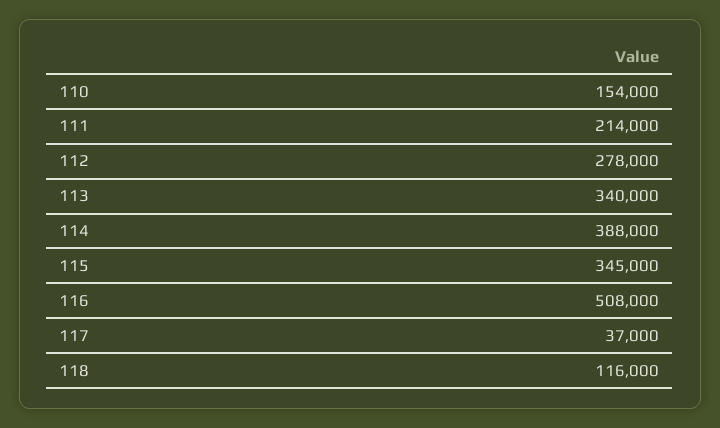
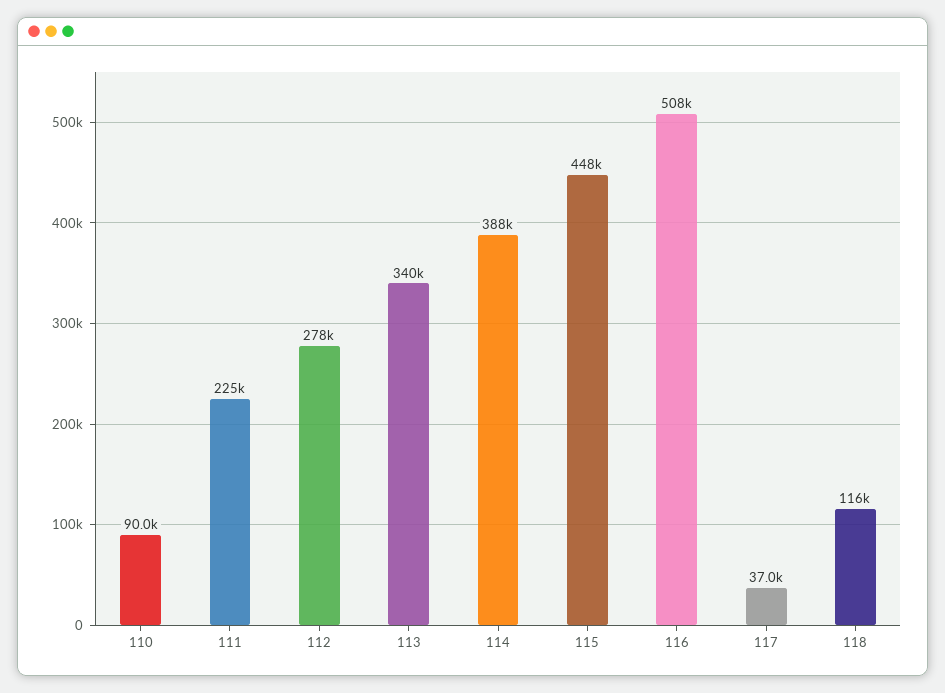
  {
-   "110": 154000,
+   "110": 90000,
-   "111": 214000,
+   "111": 225000,
    "112": 278000,
    "113": 340000,
    "114": 388000,
-   "115": 345000,
+   "115": 448000,
    "116": 508000,
    "117": 37000,
    "118": 116000
  }

